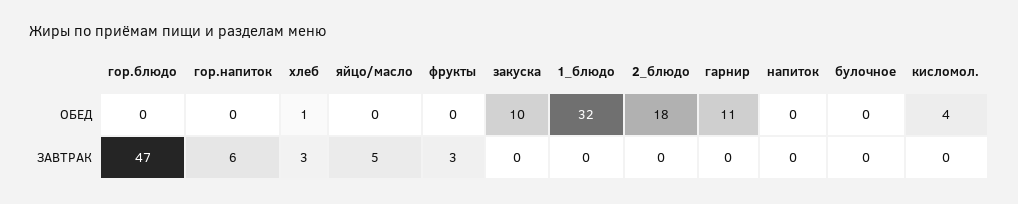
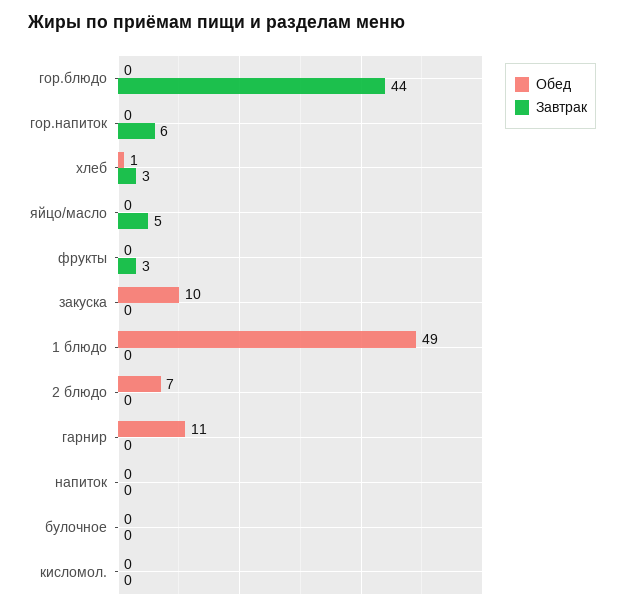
  {
    "ОБЕД": {
      "гор.блюдо": 0,
      "гор.напиток": 0,
      "хлеб": 1,
      "яйцо/масло": 0,
      "фрукты": 0,
      "закуска": 10,
-     "1_блюдо": 32,
+     "1_блюдо": 49,
-     "2_блюдо": 18,
+     "2_блюдо": 7,
      "гарнир": 11,
      "напиток": 0,
      "булочное": 0,
-     "кисломол.": 4
+     "кисломол.": 0
    },
    "ЗАВТРАК": {
-     "гор.блюдо": 47,
+     "гор.блюдо": 44,
      "гор.напиток": 6,
      "хлеб": 3,
      "яйцо/масло": 5,
      "фрукты": 3,
      "закуска": 0,
      "1_блюдо": 0,
      "2_блюдо": 0,
      "гарнир": 0,
      "напиток": 0,
      "булочное": 0,
      "кисломол.": 0
    }
  }

